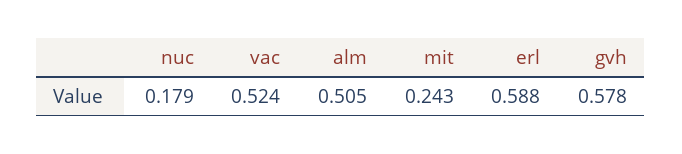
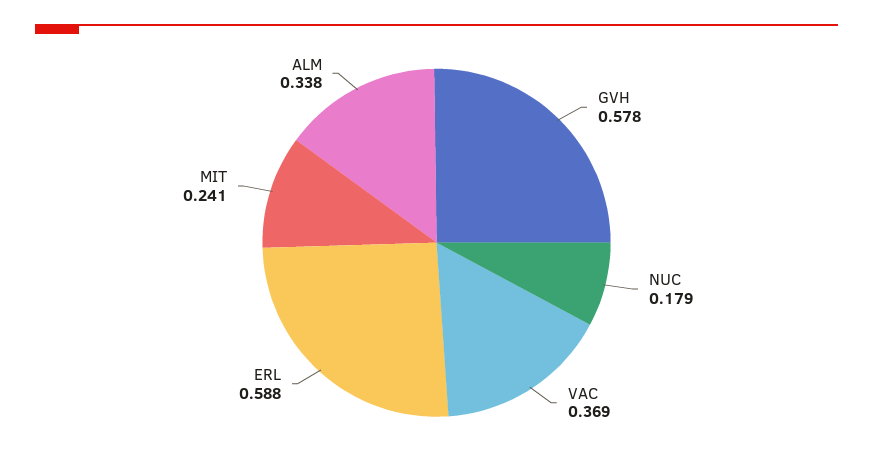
  {
    "nuc": 0.179,
-   "vac": 0.524,
+   "vac": 0.369,
-   "alm": 0.505,
+   "alm": 0.338,
-   "mit": 0.243,
+   "mit": 0.241,
    "erl": 0.588,
    "gvh": 0.578
  }

